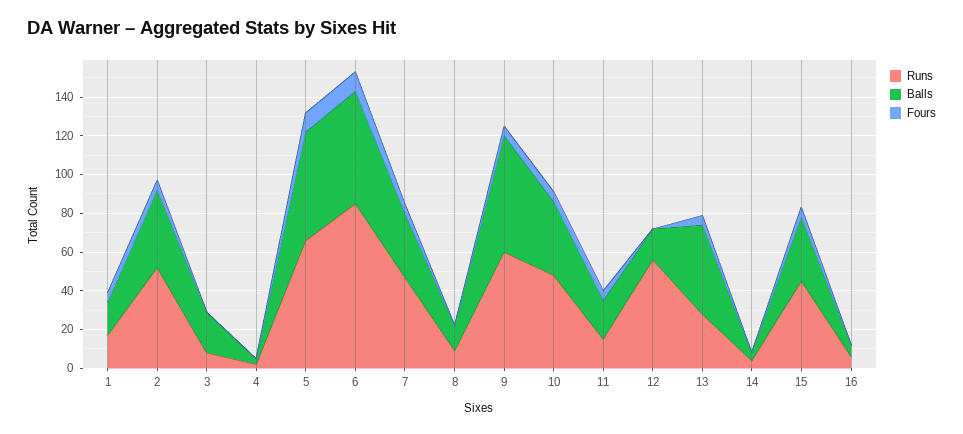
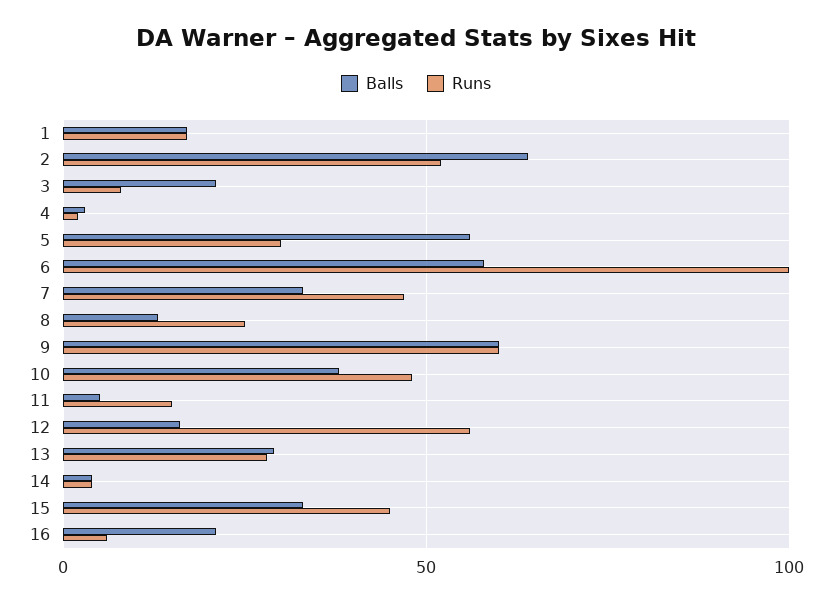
  {
    "Runs": {
      "1": 15,
      "2": 50,
      "3": 10,
      "4": 0,
-     "5": 65,
+     "5": 30,
-     "6": 85,
+     "6": 100,
      "7": 45,
-     "8": 10,
+     "8": 25,
      "9": 60,
      "10": 50,
      "11": 15,
      "12": 55,
      "13": 30,
      "14": 5,
      "15": 45,
      "16": 5
    },
    "Balls": {
      "1": 15,
-     "2": 40,
+     "2": 65,
      "3": 20,
      "4": 5,
      "5": 55,
      "6": 60,
      "7": 35,
      "8": 15,
      "9": 60,
      "10": 40,
-     "11": 20,
+     "11": 5,
      "12": 15,
-     "13": 45,
+     "13": 30,
      "14": 5,
      "15": 35,
-     "16": 5
+     "16": 20
-   },
+   }
-   "Fours": {
-     "1": 5,
-     "2": 5,
-     "3": 0,
-     "4": 0,
-     "5": 10,
-     "6": 10,
-     "7": 5,
-     "8": 0,
-     "9": 5,
-     "10": 5,
-     "11": 5,
-     "12": 0,
-     "13": 5,
-     "14": 0,
-     "15": 5,
-     "16": 0
-   }
  }

